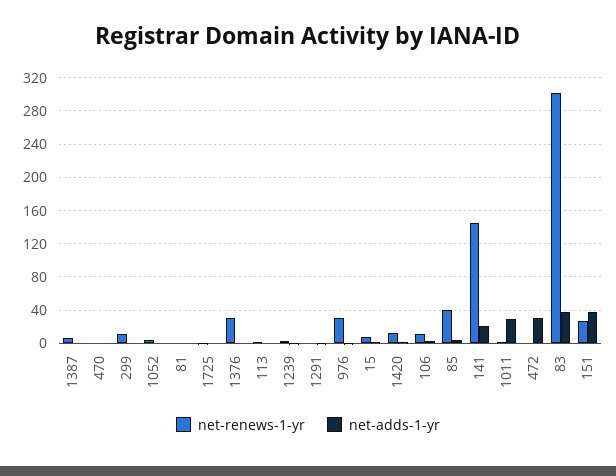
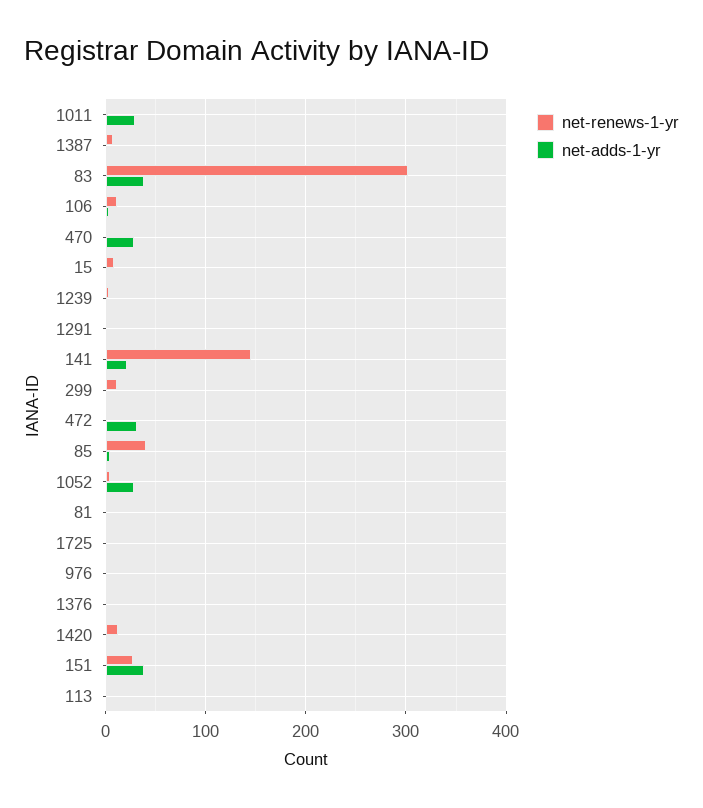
  {
    "net-renews-1-yr": {
      "1387": 10,
      "470": 0,
      "299": 10,
      "1052": 0,
      "81": 0,
      "1725": 0,
-     "1376": 30,
+     "1376": 0,
      "113": 0,
      "1239": 0,
      "1291": 0,
-     "976": 30,
+     "976": 0,
      "15": 10,
      "1420": 10,
      "106": 10,
      "85": 40,
      "141": 150,
      "1011": 0,
      "472": 0,
      "83": 300,
      "151": 30
    },
    "net-adds-1-yr": {
      "1387": 0,
-     "470": 0,
+     "470": 30,
      "299": 0,
-     "1052": 0,
+     "1052": 30,
      "81": 0,
      "1725": 0,
      "1376": 0,
      "113": 0,
      "1239": 0,
      "1291": 0,
      "976": 0,
      "15": 0,
      "1420": 0,
      "106": 0,
      "85": 0,
      "141": 20,
      "1011": 30,
      "472": 30,
      "83": 40,
      "151": 40
    }
  }

